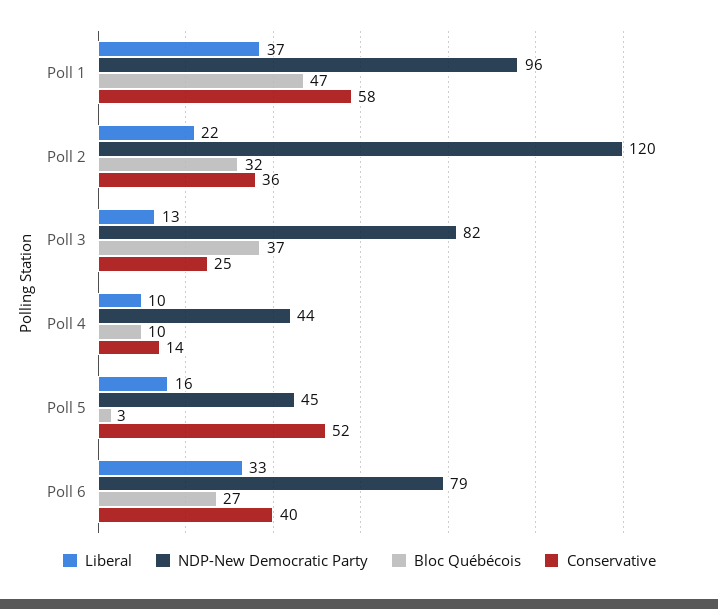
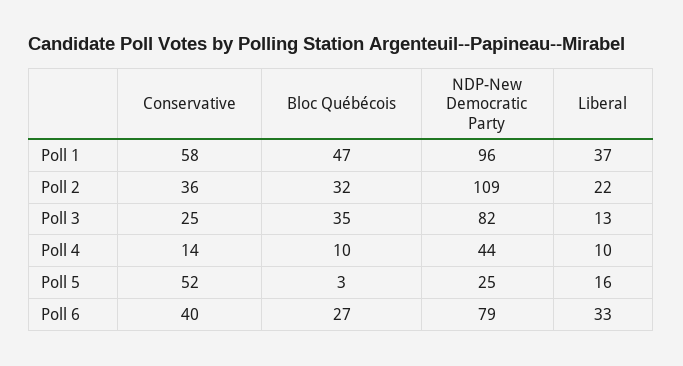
  {
    "Liberal": {
      "Poll 1": 37,
      "Poll 2": 22,
      "Poll 3": 13,
      "Poll 4": 10,
      "Poll 5": 16,
      "Poll 6": 33
    },
    "NDP-New Democratic Party": {
      "Poll 1": 96,
-     "Poll 2": 120,
+     "Poll 2": 109,
      "Poll 3": 82,
      "Poll 4": 44,
-     "Poll 5": 45,
+     "Poll 5": 25,
      "Poll 6": 79
    },
    "Bloc Québécois": {
      "Poll 1": 47,
      "Poll 2": 32,
-     "Poll 3": 37,
+     "Poll 3": 35,
      "Poll 4": 10,
      "Poll 5": 3,
      "Poll 6": 27
    },
    "Conservative": {
      "Poll 1": 58,
      "Poll 2": 36,
      "Poll 3": 25,
      "Poll 4": 14,
      "Poll 5": 52,
      "Poll 6": 40
    }
  }

